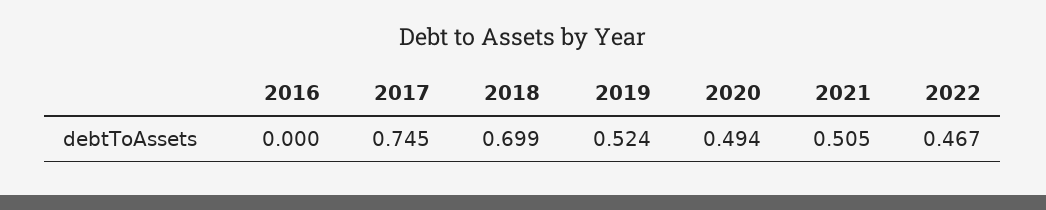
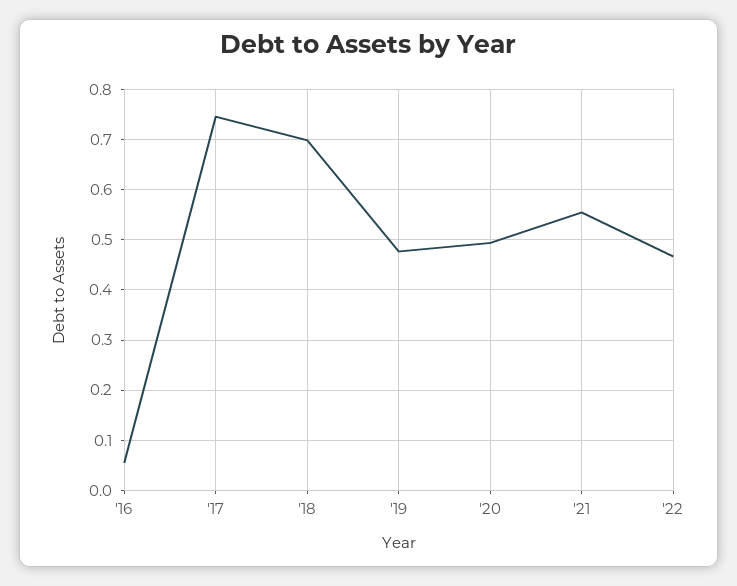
  {
-   "2016": 0,
+   "2016": 0.06,
    "2017": 0.745,
    "2018": 0.699,
-   "2019": 0.524,
+   "2019": 0.48,
    "2020": 0.494,
-   "2021": 0.505,
+   "2021": 0.56,
    "2022": 0.467
  }

